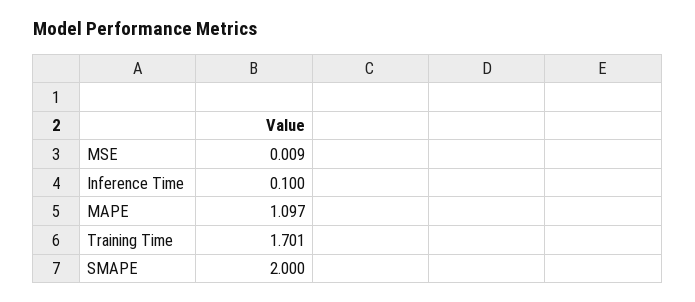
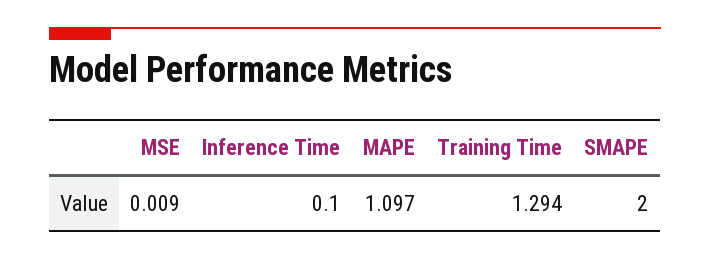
  {
    "MSE": 0.009,
    "Inference Time": 0.1,
    "MAPE": 1.097,
-   "Training Time": 1.701,
+   "Training Time": 1.294,
    "SMAPE": 2
  }

